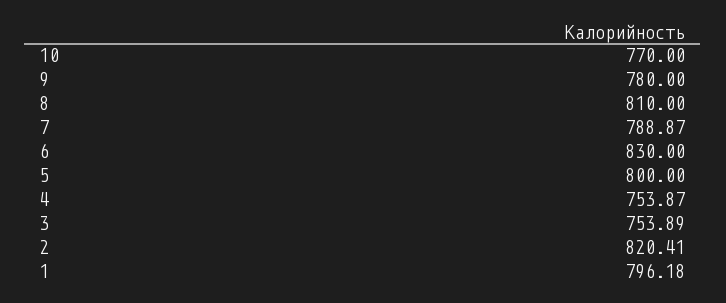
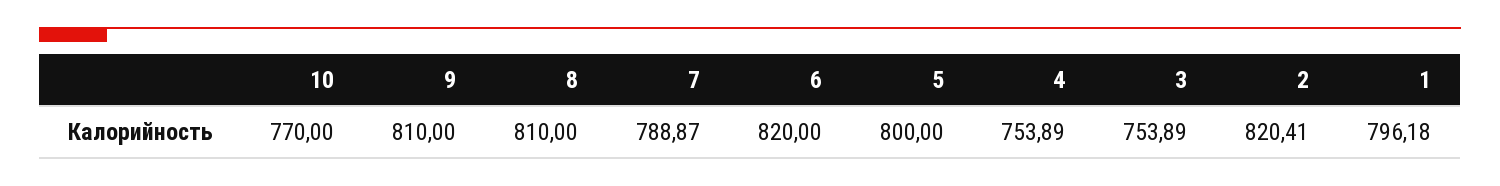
  {
    "10": 770,
-   "9": 780,
+   "9": 810,
    "8": 810,
    "7": 788.87,
-   "6": 830,
+   "6": 820,
    "5": 800,
-   "4": 753.87,
+   "4": 753.89,
    "3": 753.89,
    "2": 820.41,
    "1": 796.18
  }

